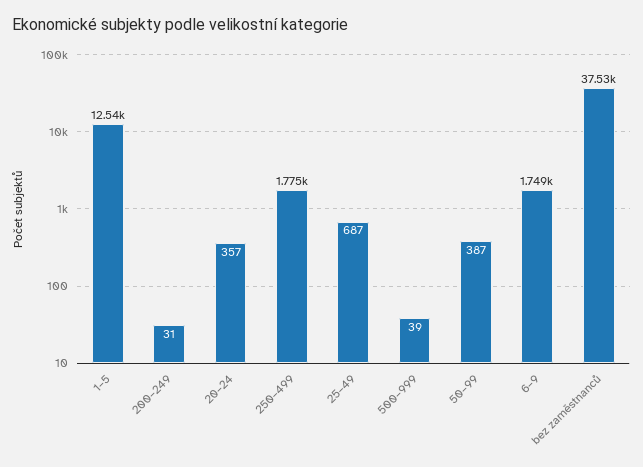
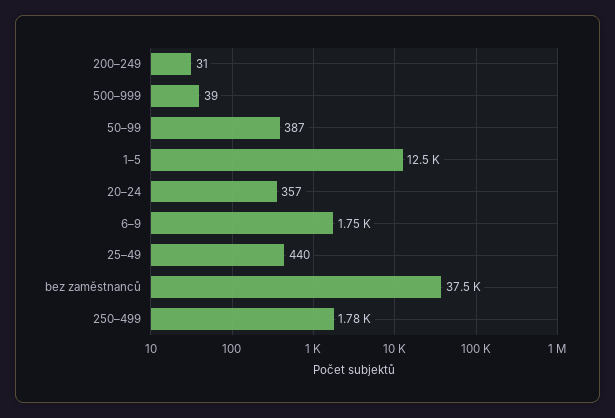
  {
    "1–5": 12540,
    "200–249": 31,
    "20–24": 357,
    "250–499": 1775,
-   "25–49": 687,
+   "25–49": 440,
    "500–999": 39,
    "50–99": 387,
    "6–9": 1749,
    "bez zaměstnanců": 37530
  }

